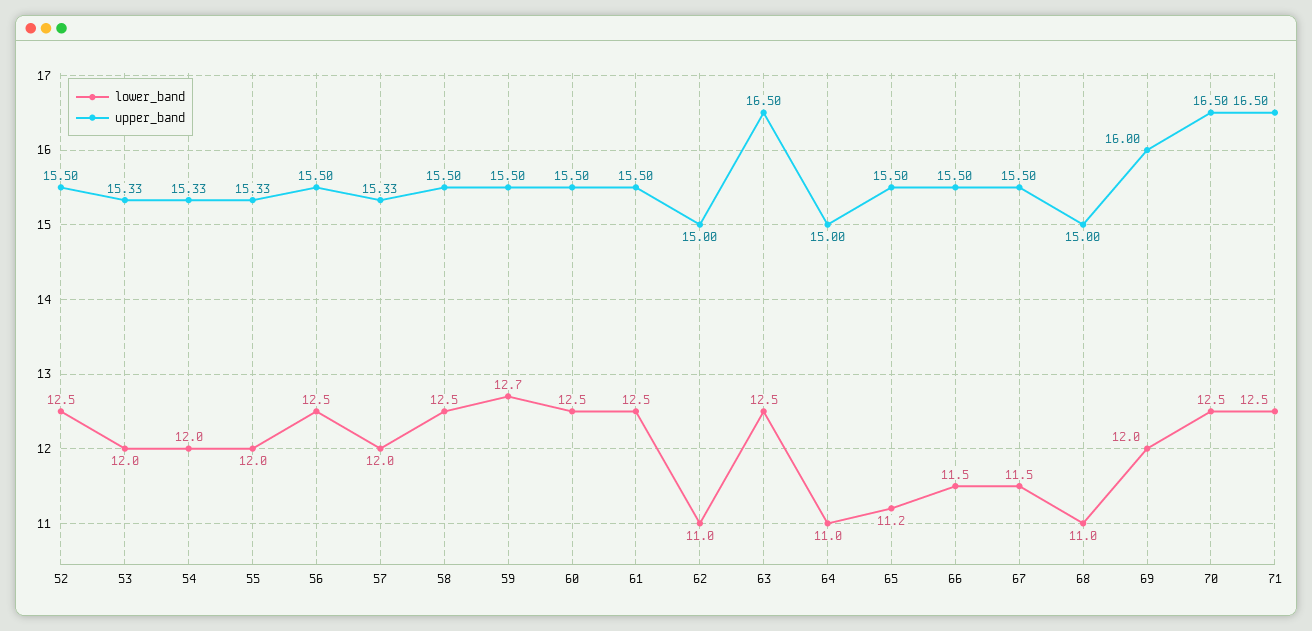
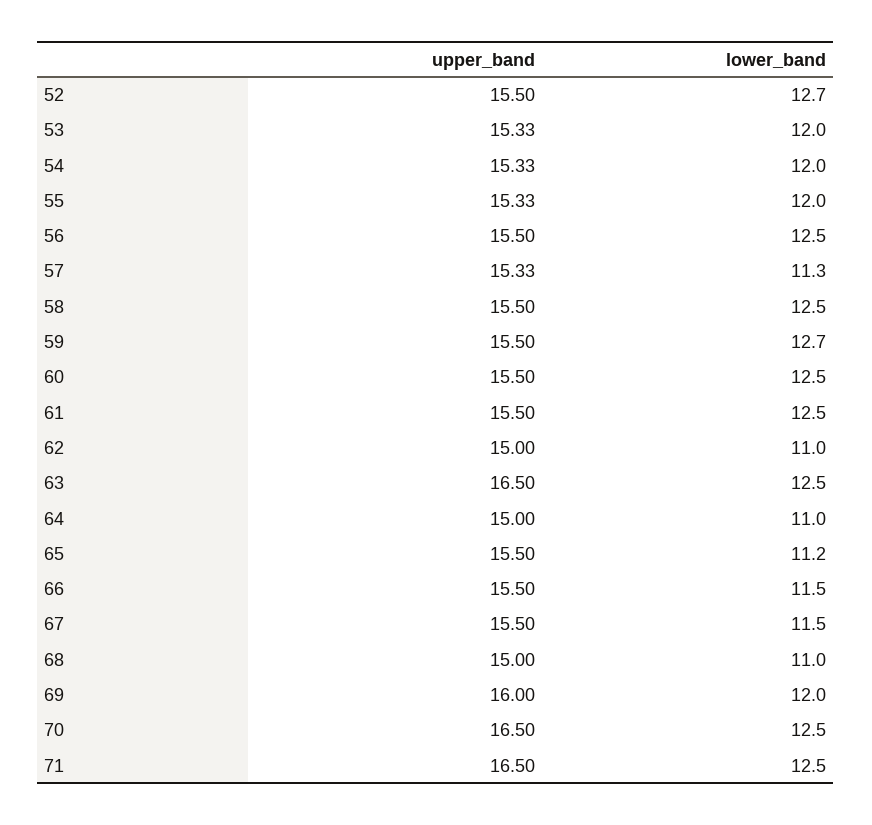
  {
    "lower_band": {
-     "52": 12.5,
+     "52": 12.7,
      "53": 12,
      "54": 12,
      "55": 12,
      "56": 12.5,
-     "57": 12,
+     "57": 11.3,
      "58": 12.5,
      "59": 12.7,
      "60": 12.5,
      "61": 12.5,
      "62": 11,
      "63": 12.5,
      "64": 11,
      "65": 11.2,
      "66": 11.5,
      "67": 11.5,
      "68": 11,
      "69": 12,
      "70": 12.5,
      "71": 12.5
    },
    "upper_band": {
      "52": 15.5,
      "53": 15.33,
      "54": 15.33,
      "55": 15.33,
      "56": 15.5,
      "57": 15.33,
      "58": 15.5,
      "59": 15.5,
      "60": 15.5,
      "61": 15.5,
      "62": 15,
      "63": 16.5,
      "64": 15,
      "65": 15.5,
      "66": 15.5,
      "67": 15.5,
      "68": 15,
      "69": 16,
      "70": 16.5,
      "71": 16.5
    }
  }

